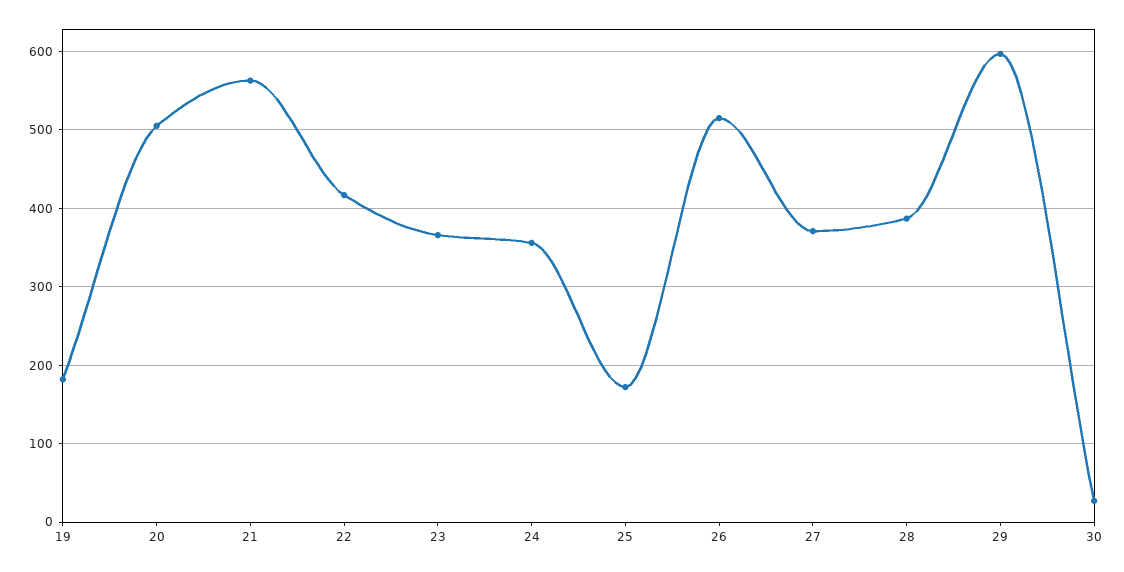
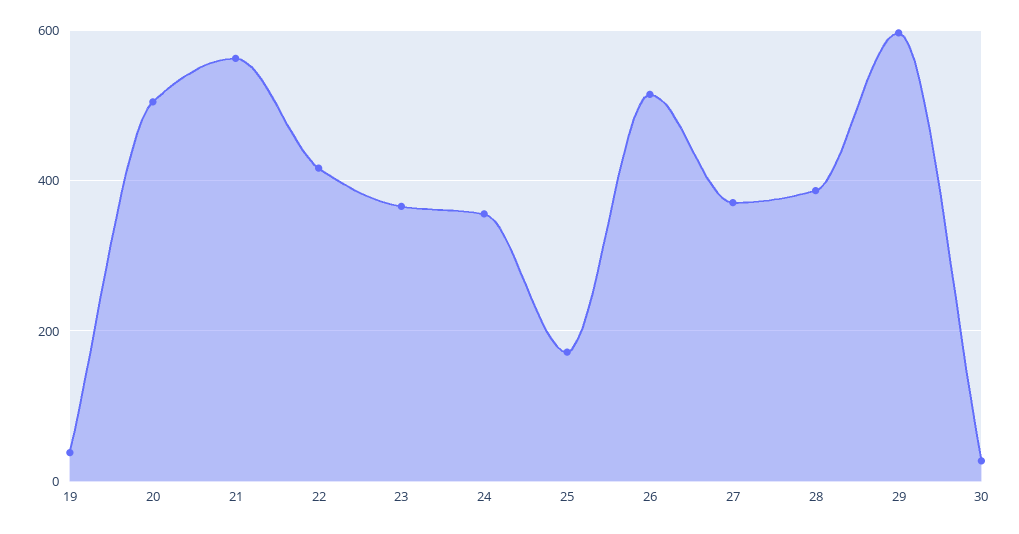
  {
-   "19": 180,
+   "19": 40,
    "20": 510,
    "21": 560,
    "22": 420,
    "23": 370,
    "24": 360,
    "25": 170,
    "26": 520,
    "27": 370,
    "28": 390,
    "29": 600,
    "30": 30
  }

